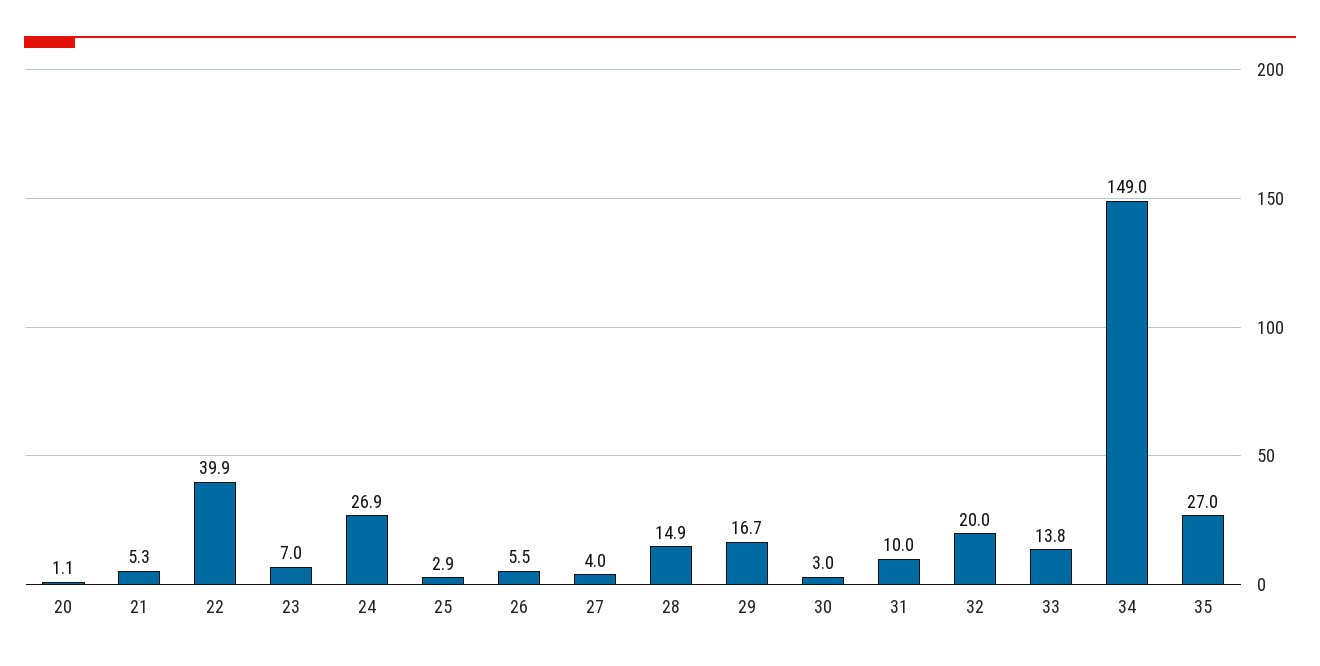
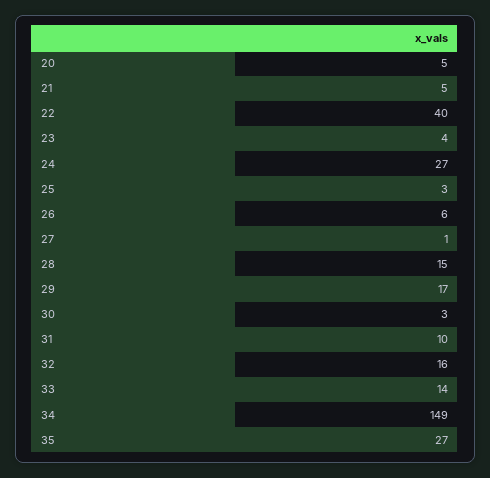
  {
-   "20": 1.1,
+   "20": 5,
    "21": 5.3,
    "22": 39.9,
-   "23": 7,
+   "23": 4,
    "24": 26.9,
    "25": 2.9,
    "26": 5.5,
-   "27": 4,
+   "27": 1,
    "28": 14.9,
    "29": 16.7,
    "30": 3,
    "31": 10,
-   "32": 20,
+   "32": 16,
    "33": 13.8,
    "34": 149,
    "35": 27
  }

